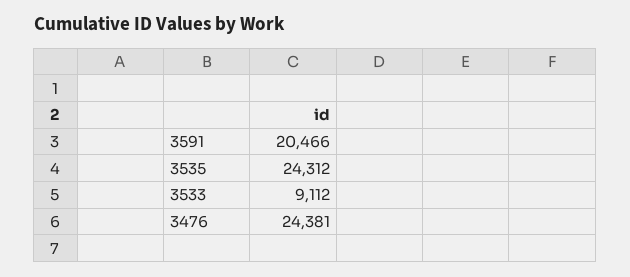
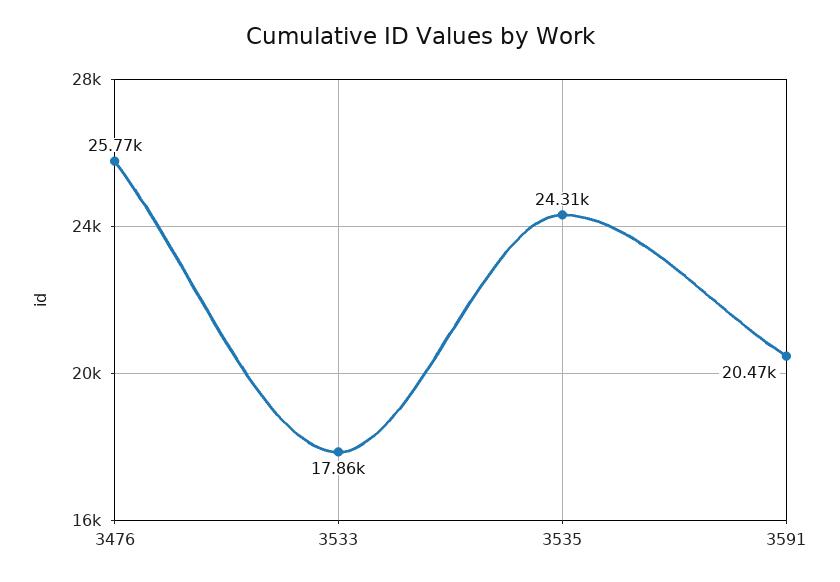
  {
    "3591": 20466,
    "3535": 24312,
-   "3533": 9112,
+   "3533": 17860,
-   "3476": 24381
+   "3476": 25770
  }

